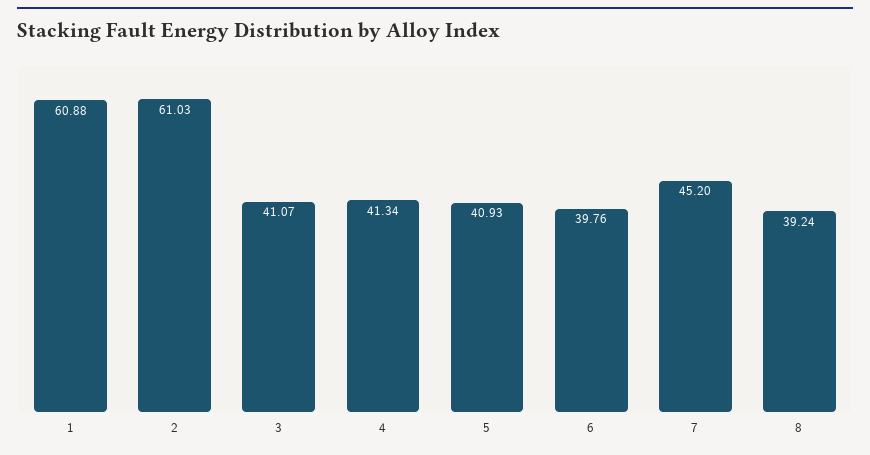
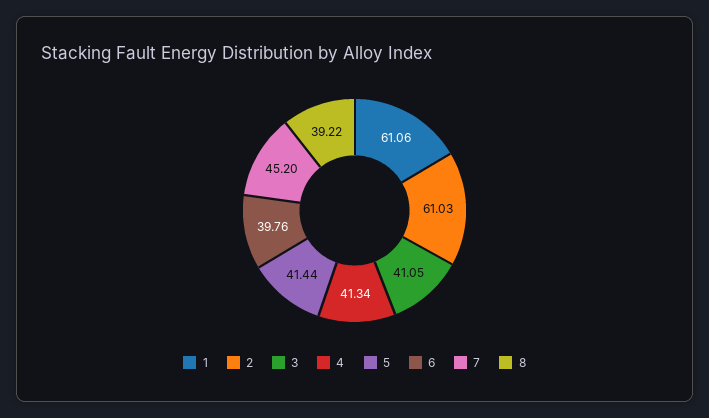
  {
-   "1": 60.88,
+   "1": 61.06,
    "2": 61.03,
-   "3": 41.07,
+   "3": 41.05,
    "4": 41.34,
-   "5": 40.93,
+   "5": 41.44,
    "6": 39.76,
    "7": 45.2,
-   "8": 39.24
+   "8": 39.22
  }

